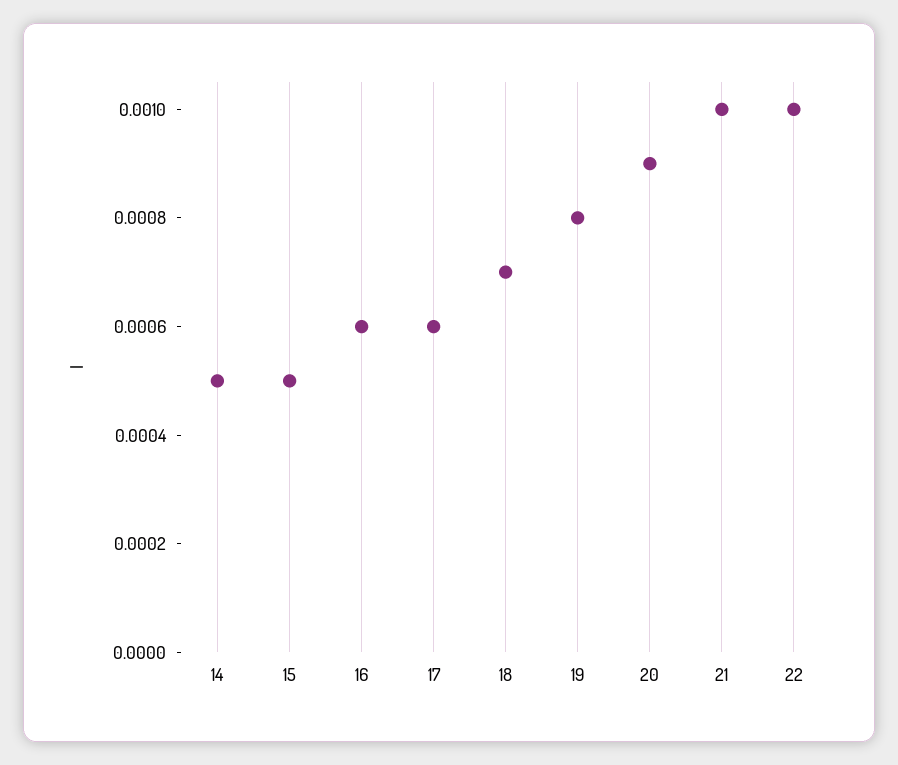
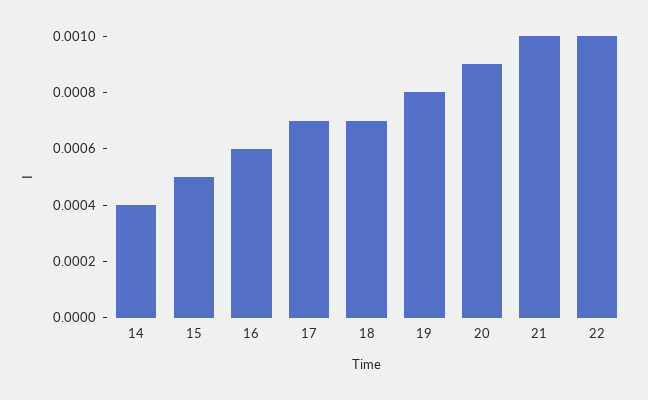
  {
-   "14": 0.0005,
+   "14": 0.0004,
    "15": 0.0005,
    "16": 0.0006,
-   "17": 0.0006,
+   "17": 0.0007,
    "18": 0.0007,
    "19": 0.0008,
    "20": 0.0009,
    "21": 0.001,
    "22": 0.001
  }

